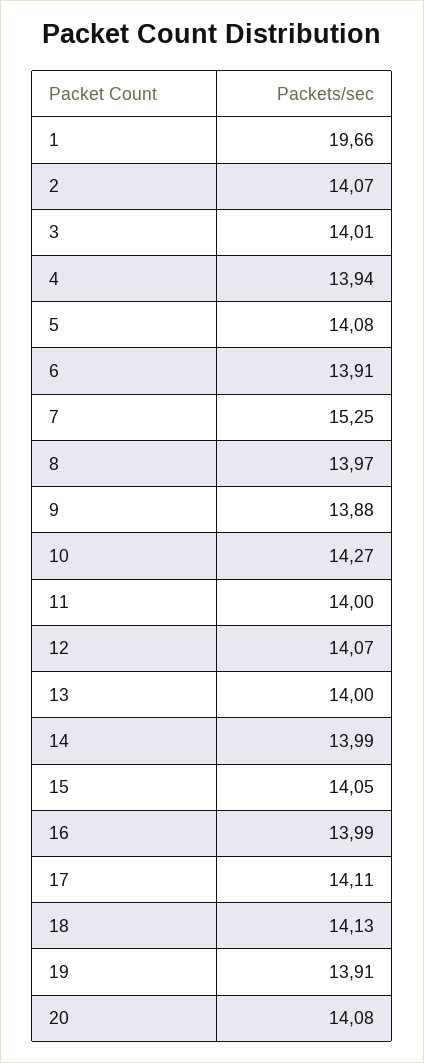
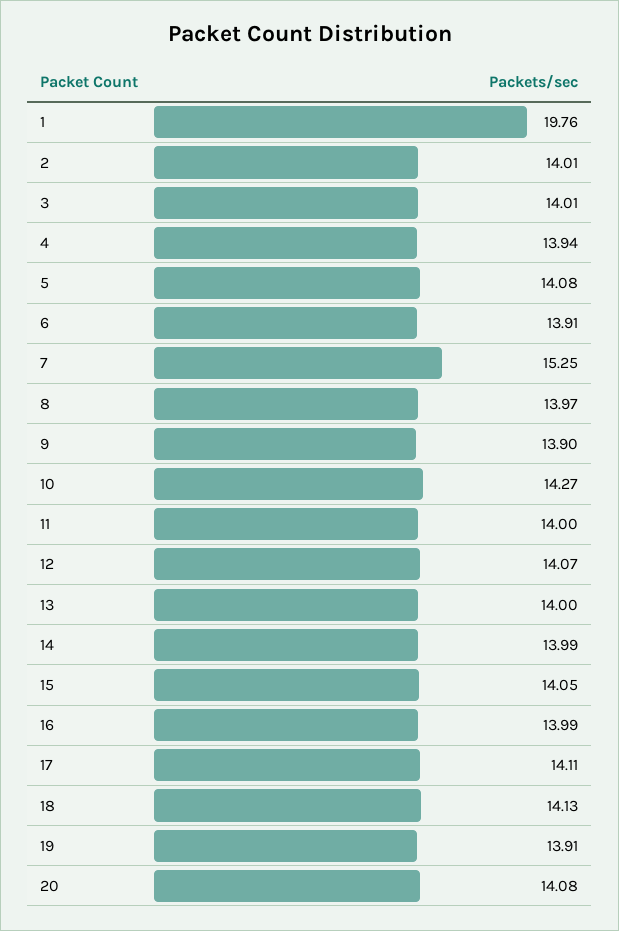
  {
-   "1": 19.66,
+   "1": 19.76,
-   "2": 14.07,
+   "2": 14.01,
    "3": 14.01,
    "4": 13.94,
    "5": 14.08,
    "6": 13.91,
    "7": 15.25,
    "8": 13.97,
-   "9": 13.88,
+   "9": 13.9,
    "10": 14.27,
    "11": 14,
    "12": 14.07,
    "13": 14,
    "14": 13.99,
    "15": 14.05,
    "16": 13.99,
    "17": 14.11,
    "18": 14.13,
    "19": 13.91,
    "20": 14.08
  }

